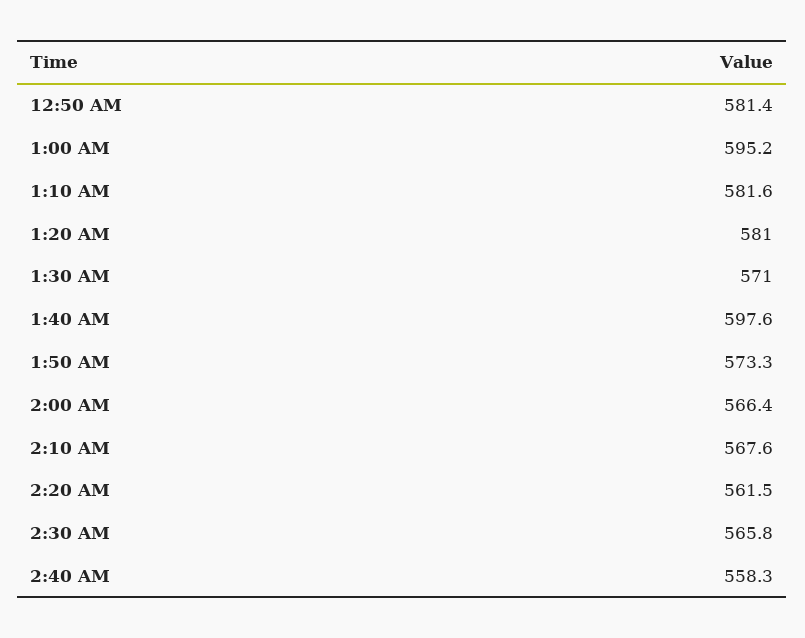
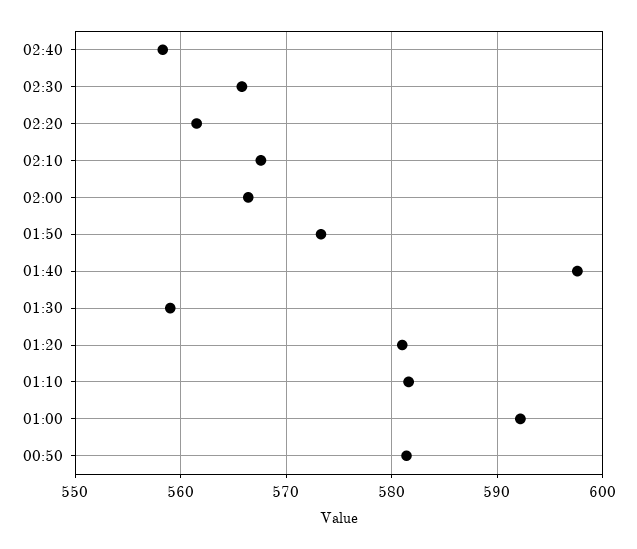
  {
    "12:50 AM": 581.4,
-   "1:00 AM": 595.2,
+   "1:00 AM": 592,
    "1:10 AM": 581.6,
    "1:20 AM": 581,
-   "1:30 AM": 571,
+   "1:30 AM": 559,
    "1:40 AM": 597.6,
    "1:50 AM": 573.3,
    "2:00 AM": 566.4,
    "2:10 AM": 567.6,
    "2:20 AM": 561.5,
    "2:30 AM": 565.8,
    "2:40 AM": 558.3
  }

